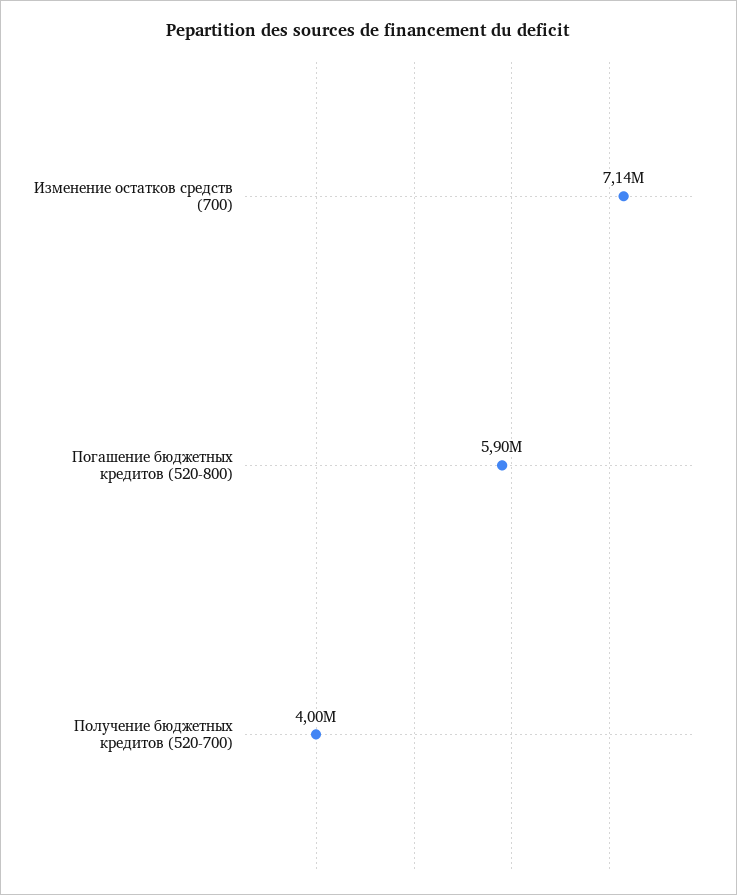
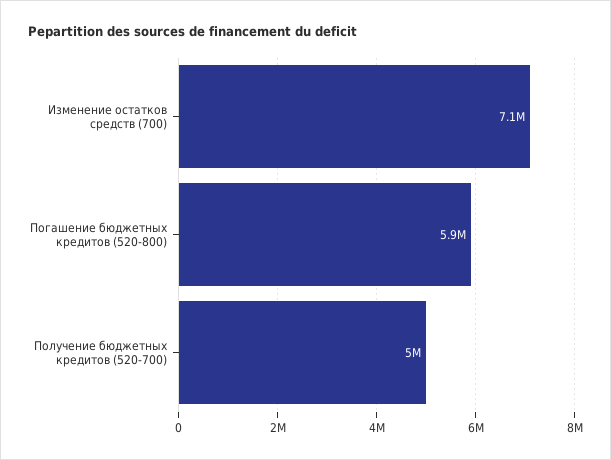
  {
    "Изменение остатков средств (700)": 7140000,
    "Погашение бюджетных кредитов (520-800)": 5900000,
-   "Получение бюджетных кредитов (520-700)": 4000000
+   "Получение бюджетных кредитов (520-700)": 5000000
  }

